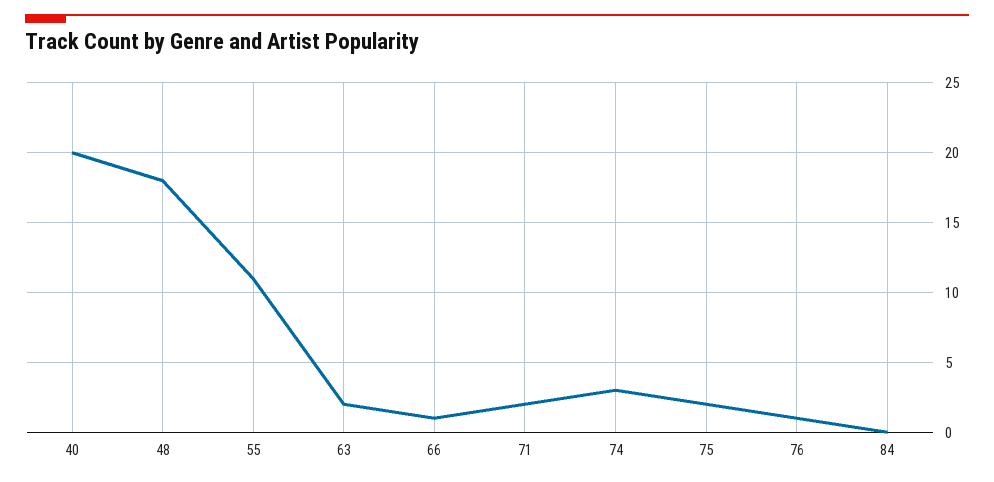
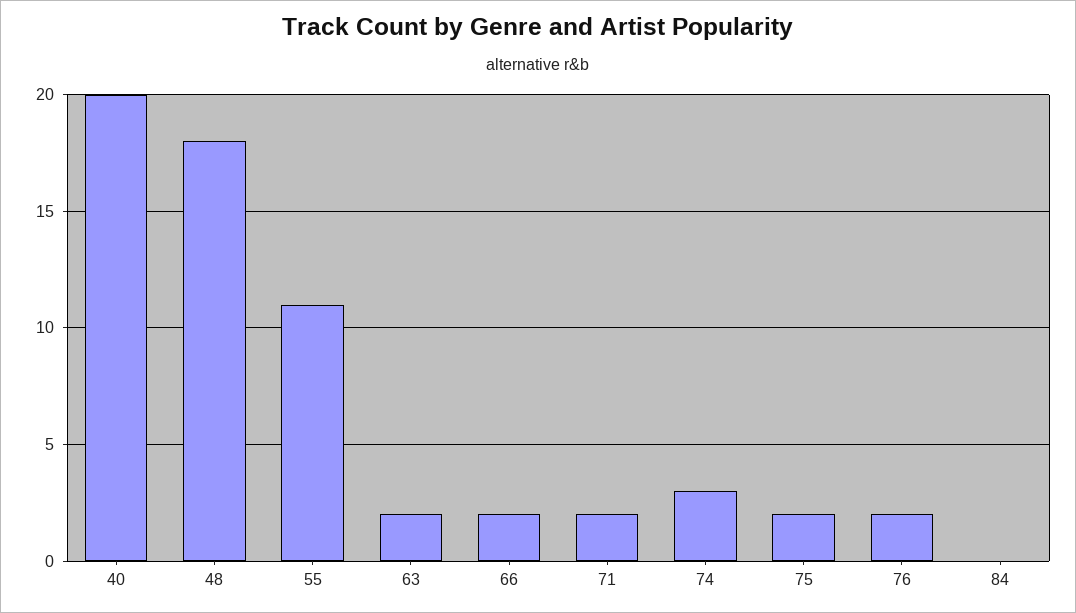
  {
    "40": 20,
    "48": 18,
    "55": 11,
    "63": 2,
-   "66": 1,
+   "66": 2,
    "71": 2,
    "74": 3,
    "75": 2,
-   "76": 1,
+   "76": 2,
    "84": 0
  }

